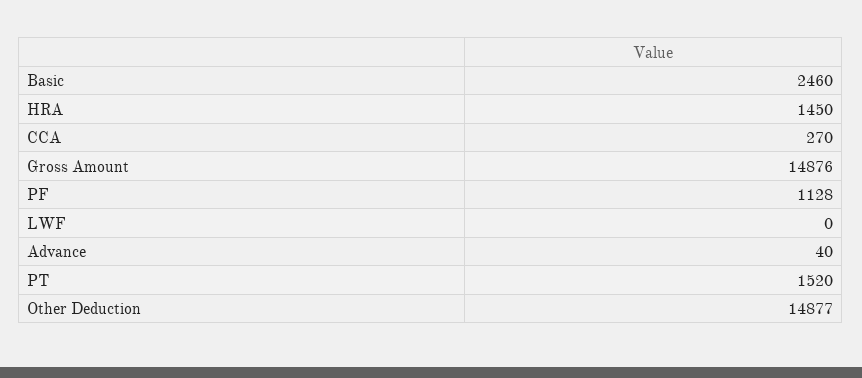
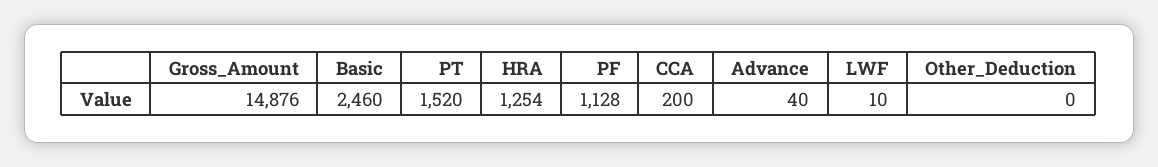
  {
    "Basic": 2460,
-   "HRA": 1450,
+   "HRA": 1254,
-   "CCA": 270,
+   "CCA": 200,
    "Gross Amount": 14876,
    "PF": 1128,
-   "LWF": 0,
+   "LWF": 10,
    "Advance": 40,
    "PT": 1520,
-   "Other Deduction": 14877
+   "Other Deduction": 0
  }

